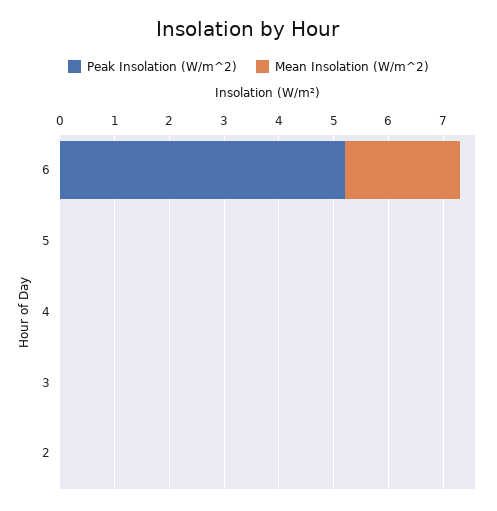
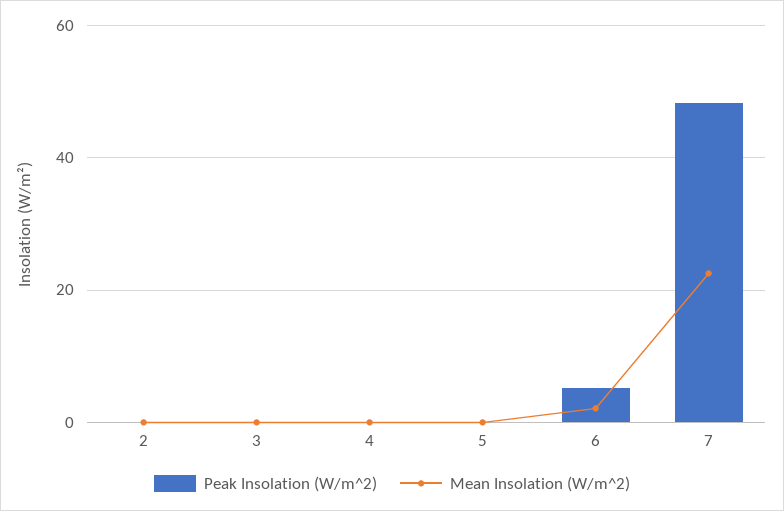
  {
    "Peak Insolation (W/m^2)": {
      "6": 5,
      "5": 0,
      "4": 0,
      "3": 0,
-     "2": 0
+     "2": 0,
+     "7": 48
    },
    "Mean Insolation (W/m^2)": {
      "6": 2,
      "5": 0,
      "4": 0,
      "3": 0,
-     "2": 0
+     "2": 0,
+     "7": 22
    }
  }

